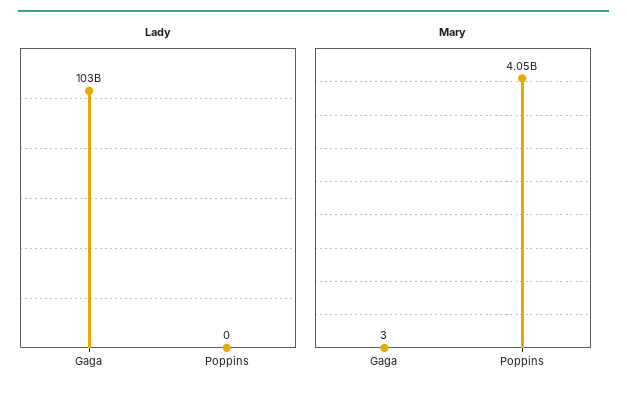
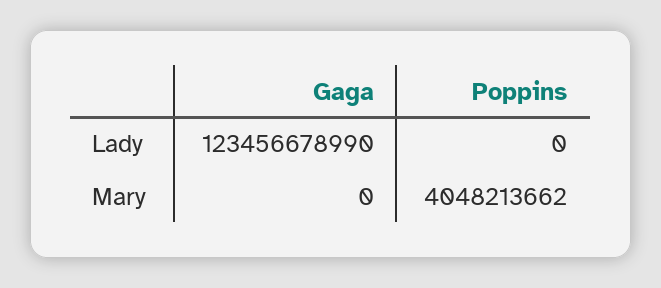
  {
    "Lady": {
-     "Gaga": 103000000000,
+     "Gaga": 123456678990,
      "Poppins": 0
    },
    "Mary": {
-     "Gaga": 3,
+     "Gaga": 0,
      "Poppins": 4048213662
    }
  }

